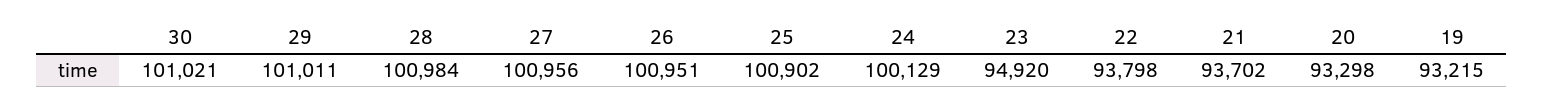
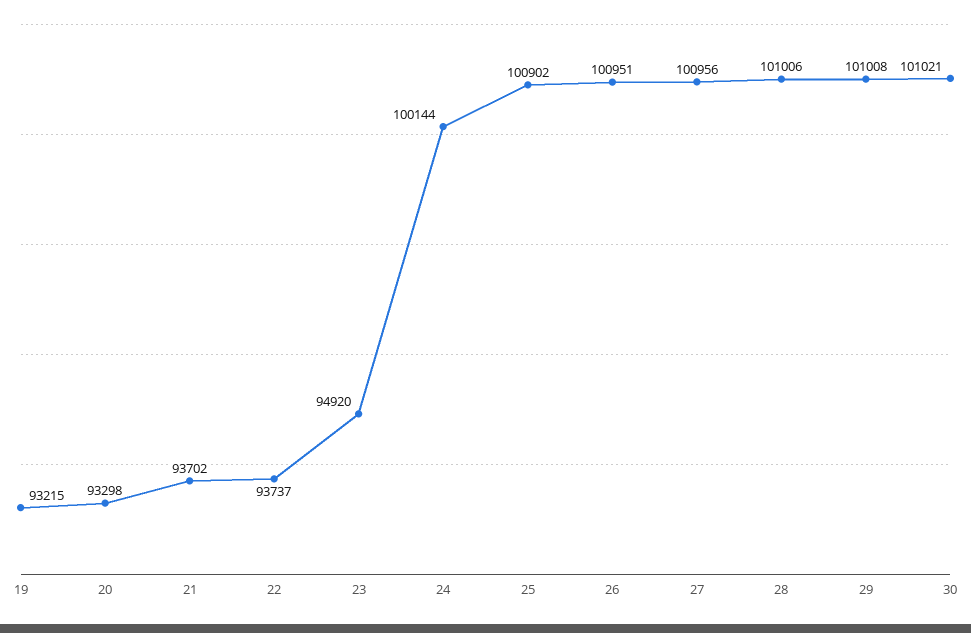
  {
    "30": 101021,
-   "29": 101011,
+   "29": 101008,
-   "28": 100984,
+   "28": 101006,
    "27": 100956,
    "26": 100951,
    "25": 100902,
-   "24": 100129,
+   "24": 100144,
    "23": 94920,
-   "22": 93798,
+   "22": 93737,
    "21": 93702,
    "20": 93298,
    "19": 93215
  }

